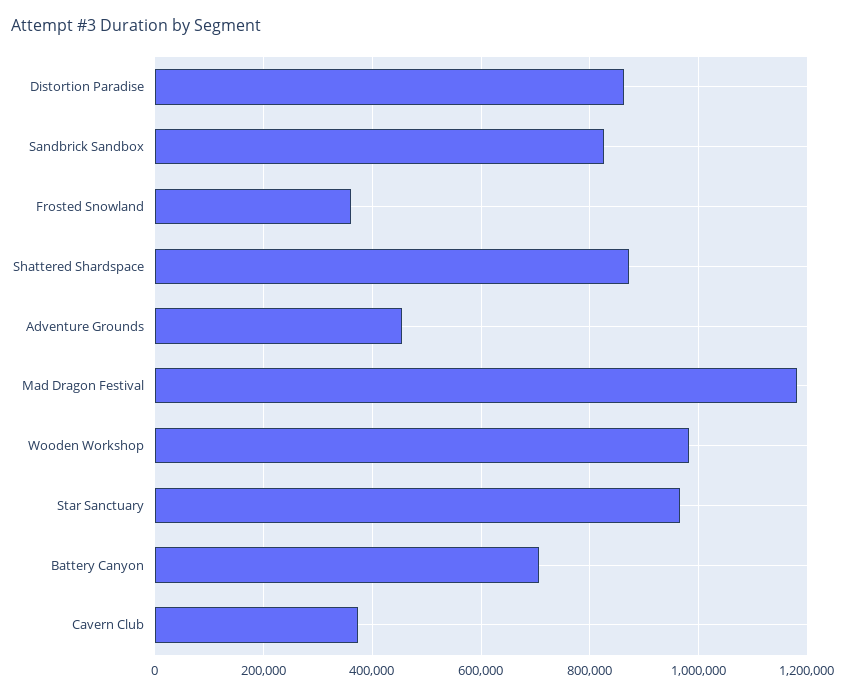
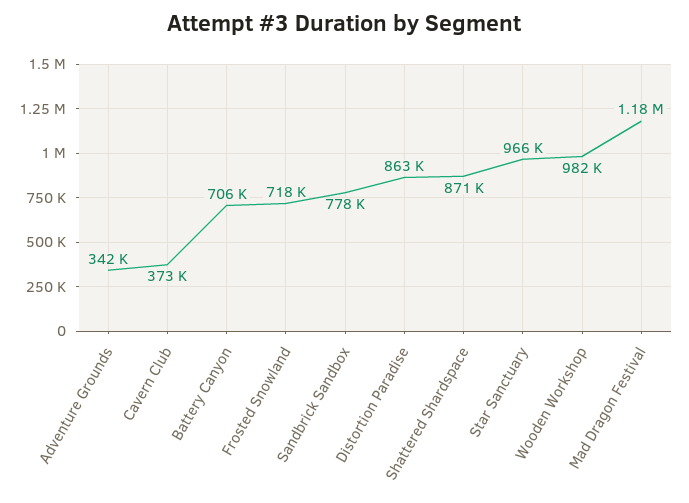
  {
    "Distortion Paradise": 863000,
-   "Sandbrick Sandbox": 820000,
+   "Sandbrick Sandbox": 778000,
-   "Frosted Snowland": 360000,
+   "Frosted Snowland": 718000,
    "Shattered Shardspace": 871000,
-   "Adventure Grounds": 460000,
+   "Adventure Grounds": 342000,
    "Mad Dragon Festival": 1180000,
    "Wooden Workshop": 982000,
    "Star Sanctuary": 966000,
    "Battery Canyon": 706000,
    "Cavern Club": 373000
  }

